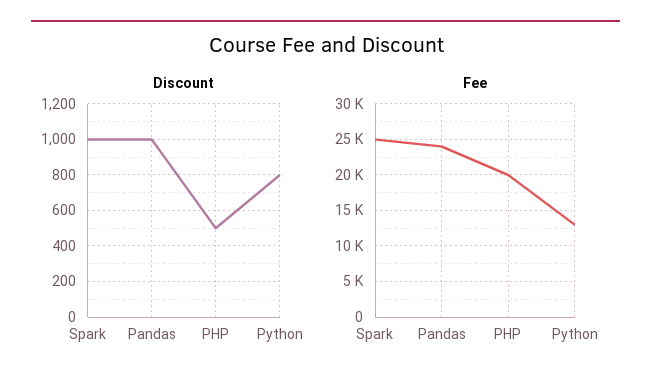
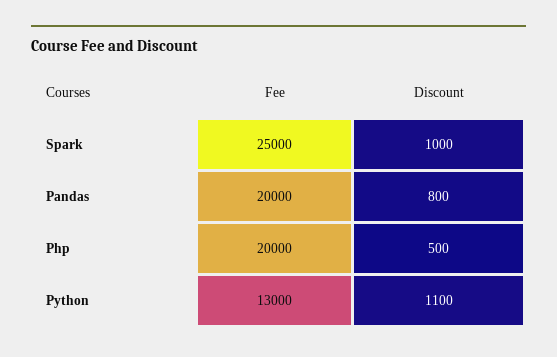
  {
    "Discount": {
      "Spark": 1000,
-     "Pandas": 1000,
+     "Pandas": 800,
      "PHP": 500,
-     "Python": 800
+     "Python": 1100
    },
    "Fee": {
      "Spark": 25000,
-     "Pandas": 24000,
+     "Pandas": 20000,
      "PHP": 20000,
      "Python": 13000
    }
  }

